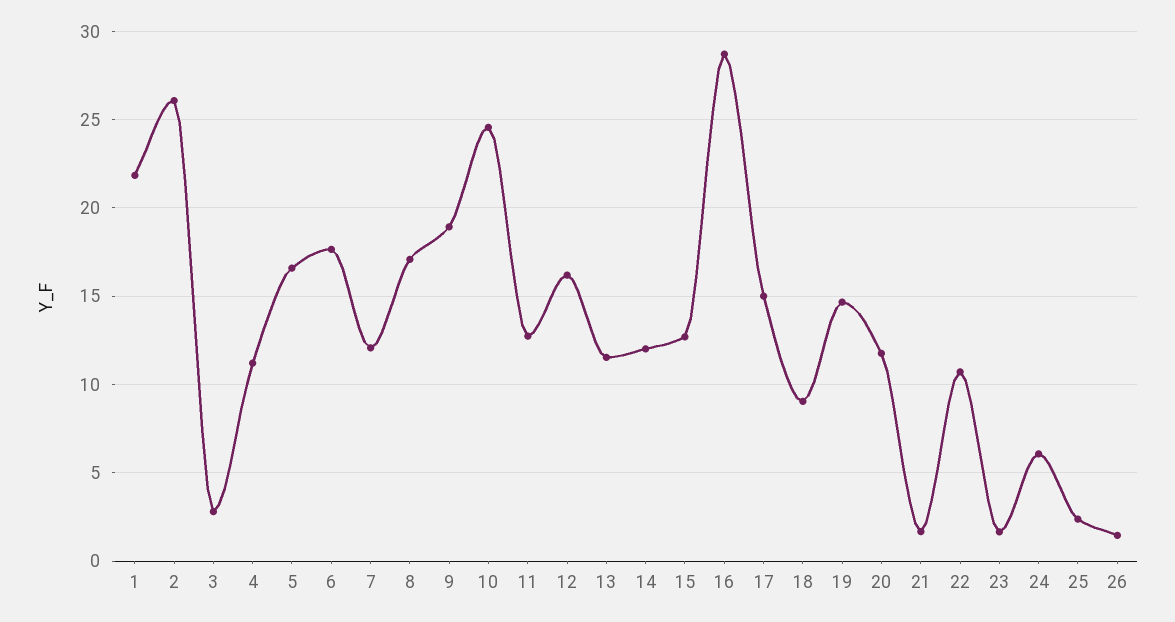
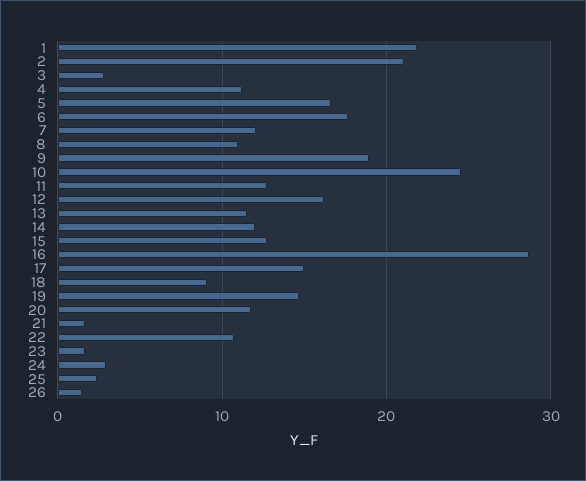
  {
    "1": 22,
-   "2": 26,
+   "2": 21,
    "3": 3,
    "4": 11,
    "5": 16.5,
    "6": 17.5,
    "7": 12,
-   "8": 17,
+   "8": 11,
    "9": 19,
    "10": 24.5,
    "11": 12.5,
    "12": 16,
    "13": 11.5,
    "14": 12,
    "15": 12.5,
    "16": 28.5,
    "17": 15,
    "18": 9,
    "19": 14.5,
    "20": 12,
    "21": 1.5,
    "22": 10.5,
    "23": 1.5,
-   "24": 6,
+   "24": 3,
    "25": 2.5,
    "26": 1.5
  }

